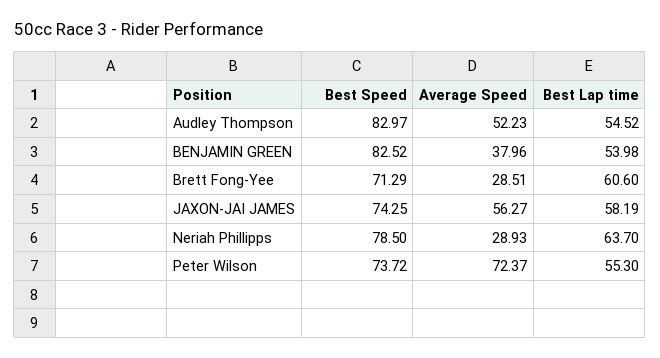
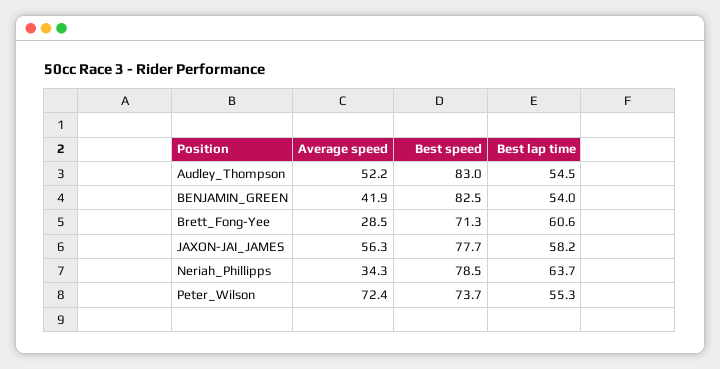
  {
    "Best Speed": {
      "Audley Thompson": 82.97,
      "BENJAMIN GREEN": 82.52,
      "Brett Fong-Yee": 71.29,
-     "JAXON-JAI JAMES": 74.25,
+     "JAXON-JAI JAMES": 77.7,
      "Neriah Phillipps": 78.5,
      "Peter Wilson": 73.72
    },
    "Average Speed": {
      "Audley Thompson": 52.23,
-     "BENJAMIN GREEN": 37.96,
+     "BENJAMIN GREEN": 41.9,
      "Brett Fong-Yee": 28.51,
      "JAXON-JAI JAMES": 56.27,
-     "Neriah Phillipps": 28.93,
+     "Neriah Phillipps": 34.3,
      "Peter Wilson": 72.37
    },
    "Best Lap time": {
      "Audley Thompson": 54.52,
      "BENJAMIN GREEN": 53.98,
      "Brett Fong-Yee": 60.6,
      "JAXON-JAI JAMES": 58.19,
      "Neriah Phillipps": 63.7,
      "Peter Wilson": 55.3
    }
  }

